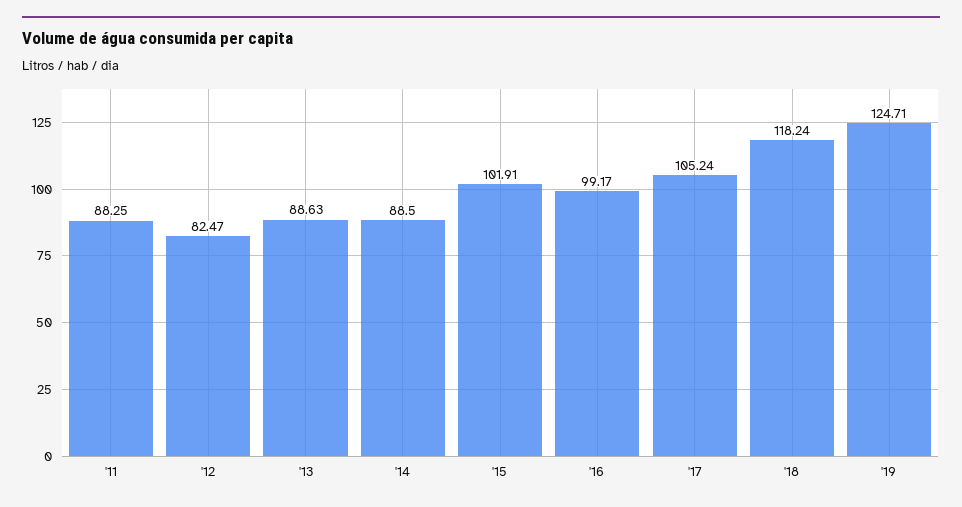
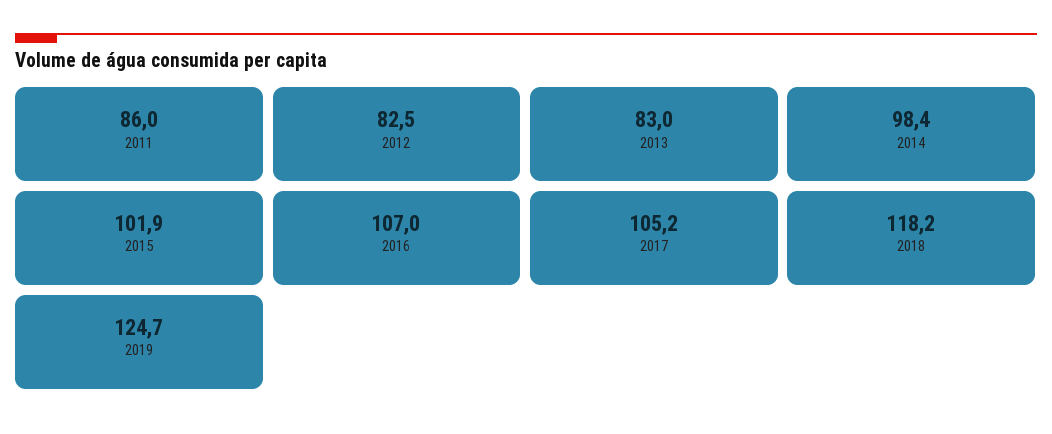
  {
-   "'11": 88.25,
+   "'11": 86,
    "'12": 82.47,
-   "'13": 88.63,
+   "'13": 83,
-   "'14": 88.5,
+   "'14": 98.4,
    "'15": 101.91,
-   "'16": 99.17,
+   "'16": 107,
    "'17": 105.24,
    "'18": 118.24,
    "'19": 124.71
  }

